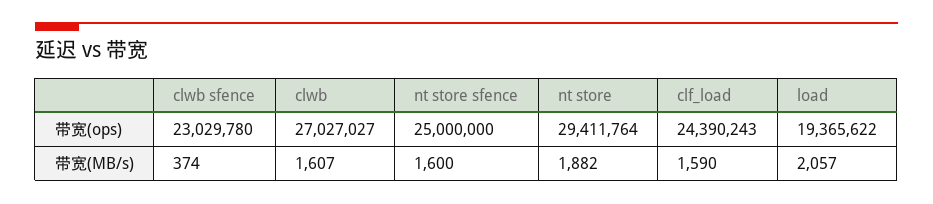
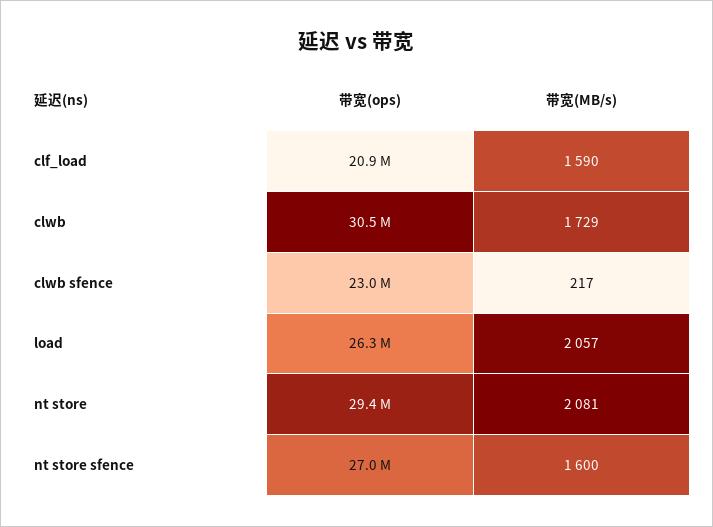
  {
    "clwb sfence": {
      "带宽(ops)": 23029780,
-     "带宽(MB/s)": 374
+     "带宽(MB/s)": 217
    },
    "clwb": {
-     "带宽(ops)": 27027027,
+     "带宽(ops)": 30500000,
-     "带宽(MB/s)": 1607
+     "带宽(MB/s)": 1729
    },
    "nt store sfence": {
-     "带宽(ops)": 25000000,
+     "带宽(ops)": 27000000,
      "带宽(MB/s)": 1600
    },
    "nt store": {
      "带宽(ops)": 29411764,
-     "带宽(MB/s)": 1882
+     "带宽(MB/s)": 2081
    },
    "clf_load": {
-     "带宽(ops)": 24390243,
+     "带宽(ops)": 20900000,
      "带宽(MB/s)": 1590
    },
    "load": {
-     "带宽(ops)": 19365622,
+     "带宽(ops)": 26300000,
      "带宽(MB/s)": 2057
    }
  }

